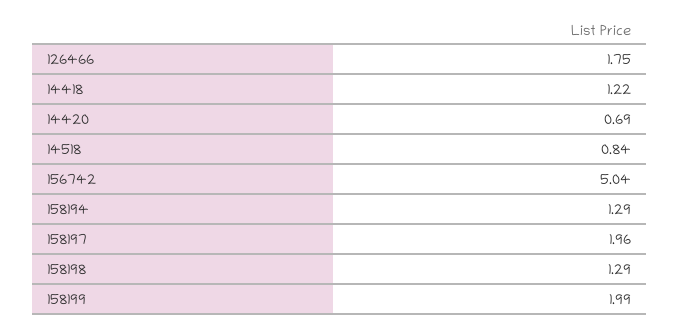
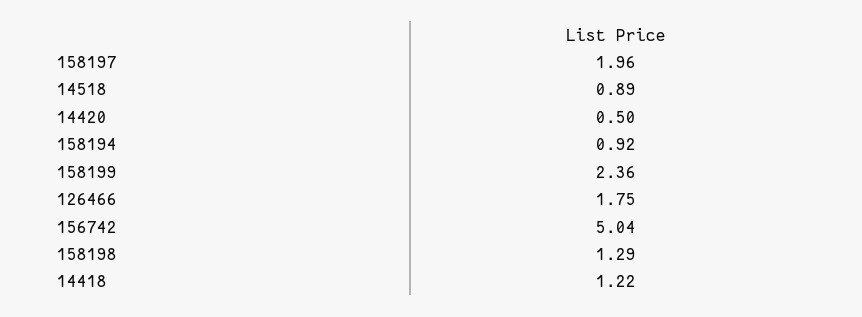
  {
    "126466": 1.75,
    "14418": 1.22,
-   "14420": 0.69,
+   "14420": 0.5,
-   "14518": 0.84,
+   "14518": 0.89,
    "156742": 5.04,
-   "158194": 1.29,
+   "158194": 0.92,
    "158197": 1.96,
    "158198": 1.29,
-   "158199": 1.99
+   "158199": 2.36
  }

